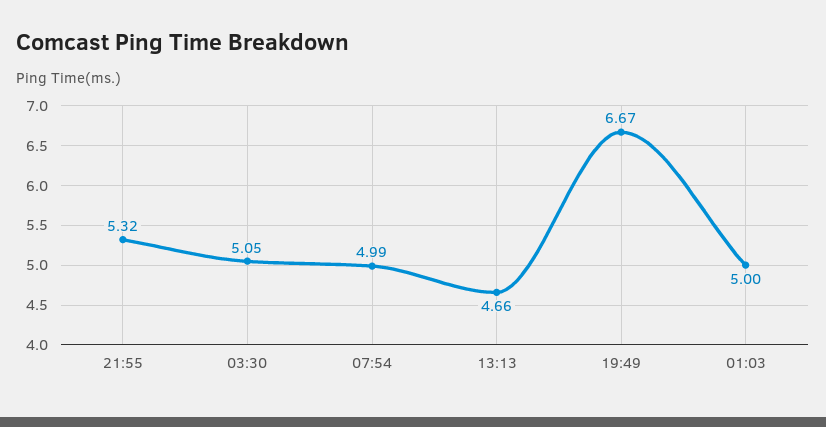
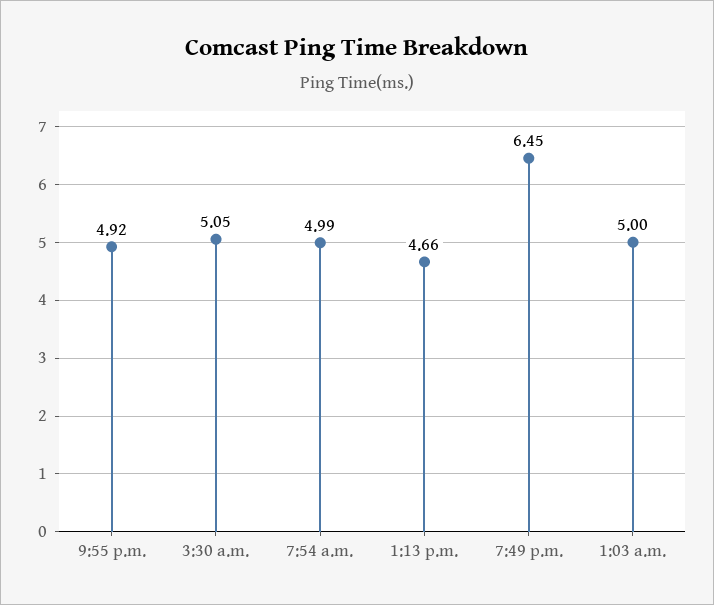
  {
-   "21:55": 5.32,
+   "21:55": 4.92,
    "03:30": 5.05,
    "07:54": 4.99,
    "13:13": 4.66,
-   "19:49": 6.67,
+   "19:49": 6.45,
    "01:03": 5
  }

